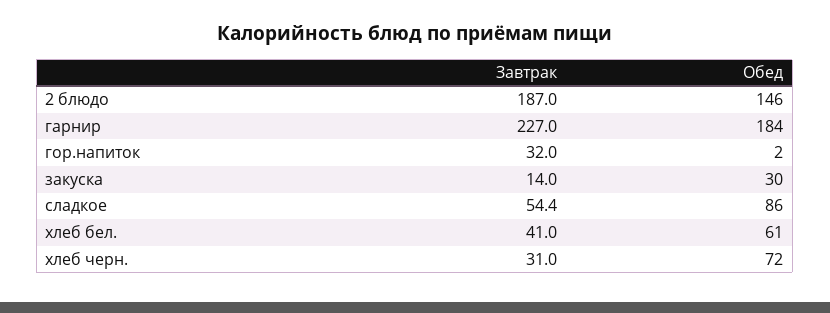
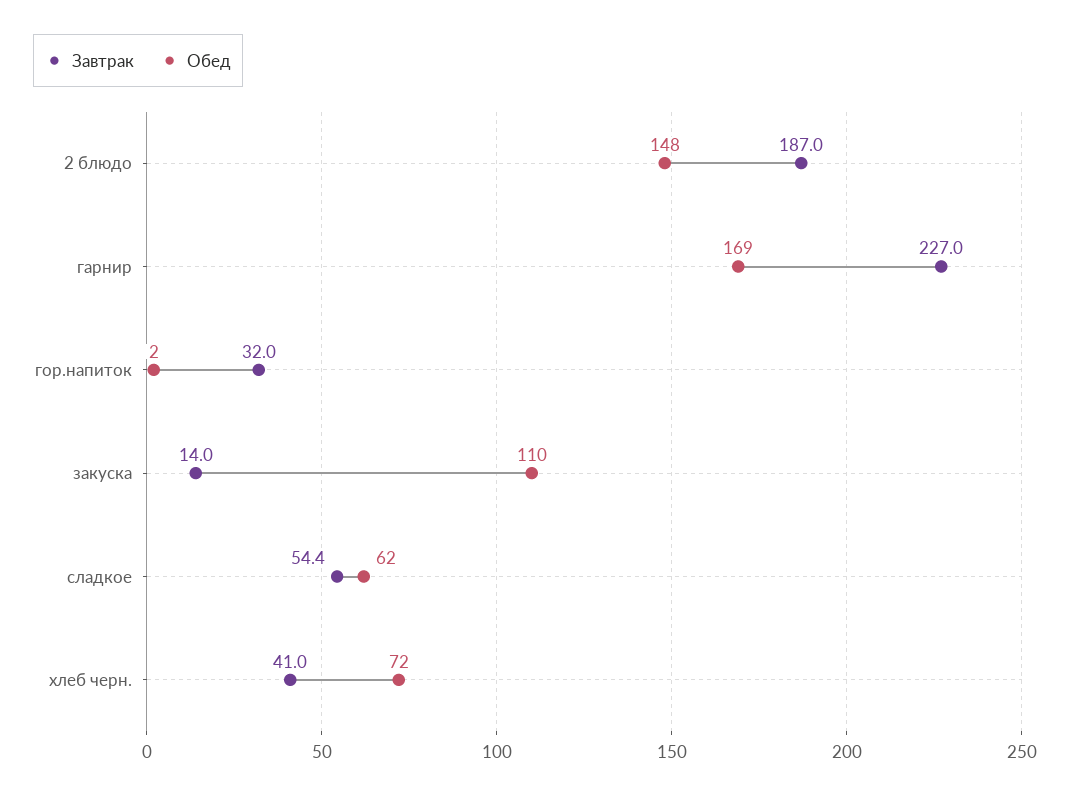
  {
    "Завтрак": {
      "2 блюдо": 187,
      "гарнир": 227,
      "гор.напиток": 32,
      "закуска": 14,
      "сладкое": 54.4,
-     "хлеб бел.": 41,
-     "хлеб черн.": 31
+     "хлеб черн.": 41
    },
    "Обед": {
-     "2 блюдо": 146,
+     "2 блюдо": 148,
-     "гарнир": 184,
+     "гарнир": 169,
      "гор.напиток": 2,
-     "закуска": 30,
+     "закуска": 110,
-     "сладкое": 86,
+     "сладкое": 62,
-     "хлеб бел.": 61,
      "хлеб черн.": 72
    }
  }

